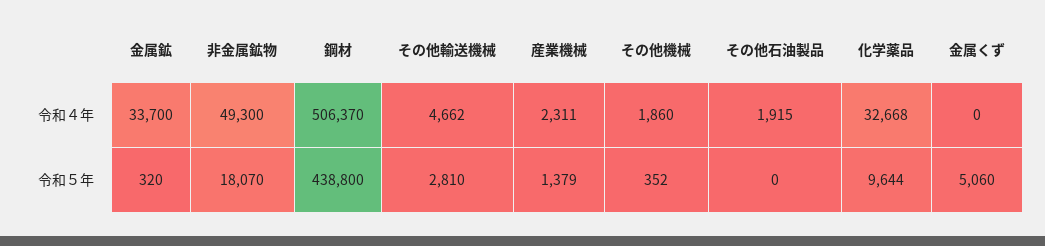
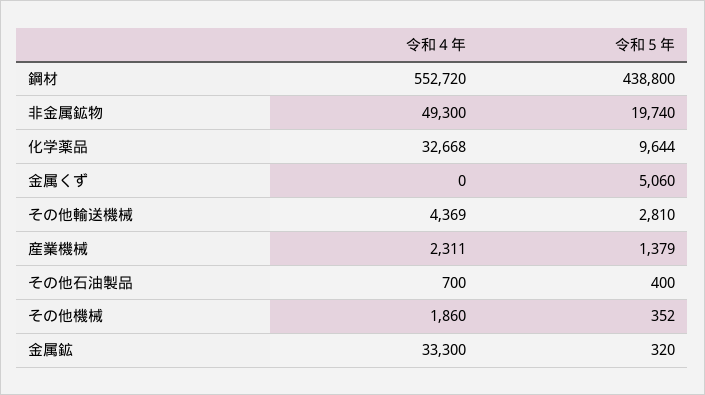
  {
    "金属鉱": {
-     "令和４年": 33700,
+     "令和４年": 33300,
      "令和５年": 320
    },
    "非金属鉱物": {
      "令和４年": 49300,
-     "令和５年": 18070
+     "令和５年": 19740
    },
    "鋼材": {
-     "令和４年": 506370,
+     "令和４年": 552720,
      "令和５年": 438800
    },
    "その他輸送機械": {
-     "令和４年": 4662,
+     "令和４年": 4369,
      "令和５年": 2810
    },
    "産業機械": {
      "令和４年": 2311,
      "令和５年": 1379
    },
    "その他機械": {
      "令和４年": 1860,
      "令和５年": 352
    },
    "その他石油製品": {
-     "令和４年": 1915,
+     "令和４年": 700,
-     "令和５年": 0
+     "令和５年": 400
    },
    "化学薬品": {
      "令和４年": 32668,
      "令和５年": 9644
    },
    "金属くず": {
      "令和４年": 0,
      "令和５年": 5060
    }
  }

